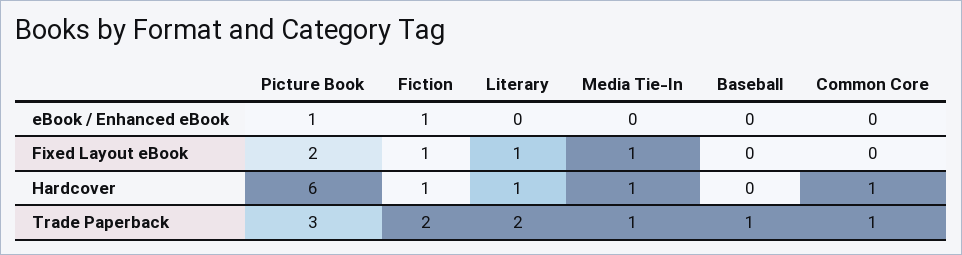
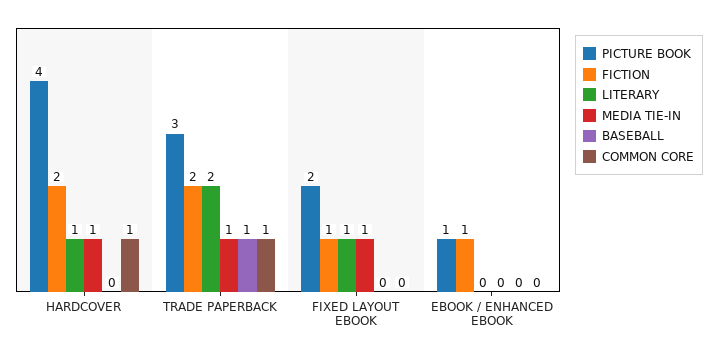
  {
    "Picture Book": {
      "eBook / Enhanced eBook": 1,
      "Fixed Layout eBook": 2,
-     "Hardcover": 6,
+     "Hardcover": 4,
      "Trade Paperback": 3
    },
    "Fiction": {
      "eBook / Enhanced eBook": 1,
      "Fixed Layout eBook": 1,
-     "Hardcover": 1,
+     "Hardcover": 2,
      "Trade Paperback": 2
    },
    "Literary": {
      "eBook / Enhanced eBook": 0,
      "Fixed Layout eBook": 1,
      "Hardcover": 1,
      "Trade Paperback": 2
    },
    "Media Tie-In": {
      "eBook / Enhanced eBook": 0,
      "Fixed Layout eBook": 1,
      "Hardcover": 1,
      "Trade Paperback": 1
    },
    "Baseball": {
      "eBook / Enhanced eBook": 0,
      "Fixed Layout eBook": 0,
      "Hardcover": 0,
      "Trade Paperback": 1
    },
    "Common Core": {
      "eBook / Enhanced eBook": 0,
      "Fixed Layout eBook": 0,
      "Hardcover": 1,
      "Trade Paperback": 1
    }
  }

